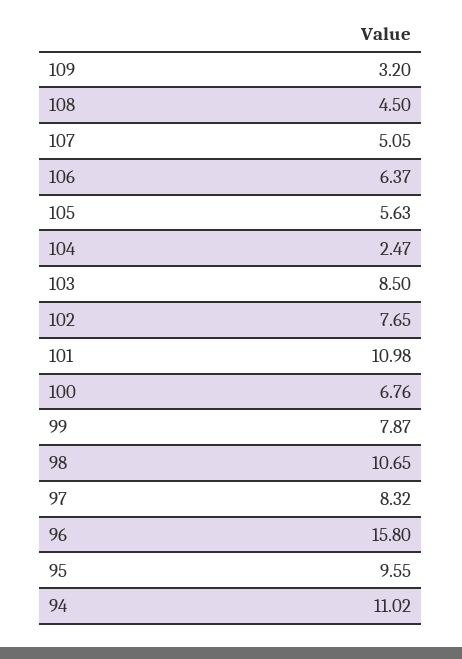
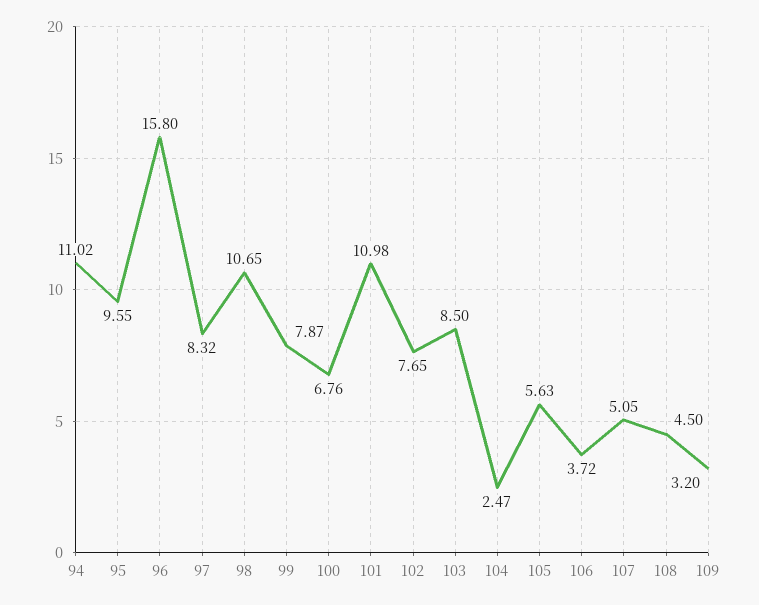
  {
    "109": 3.2,
    "108": 4.5,
    "107": 5.05,
-   "106": 6.37,
+   "106": 3.72,
    "105": 5.63,
    "104": 2.47,
    "103": 8.5,
    "102": 7.65,
    "101": 10.98,
    "100": 6.76,
    "99": 7.87,
    "98": 10.65,
    "97": 8.32,
    "96": 15.8,
    "95": 9.55,
    "94": 11.02
  }

